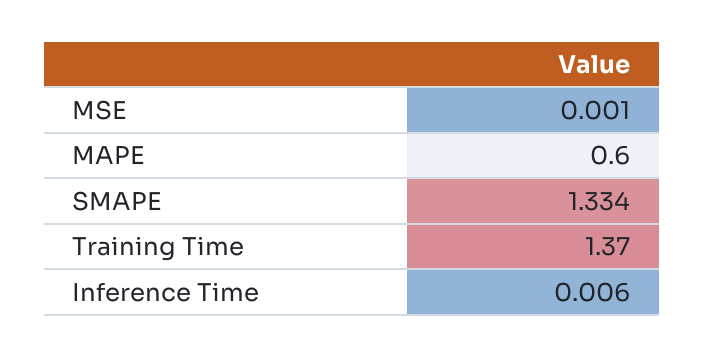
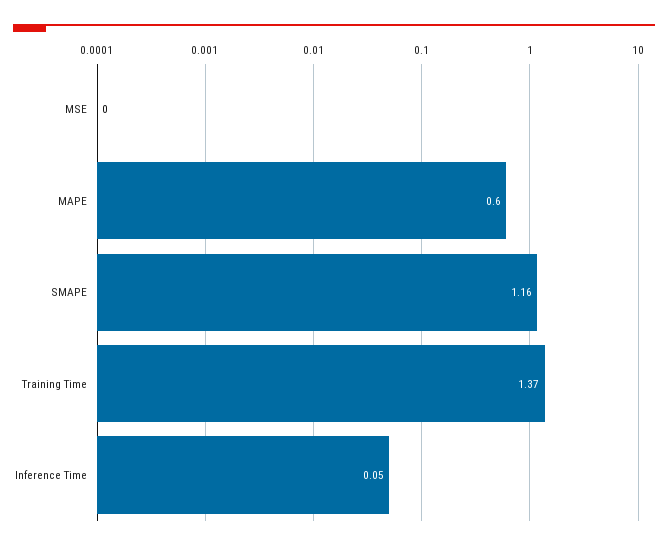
  {
    "MSE": 0.001,
    "MAPE": 0.6,
-   "SMAPE": 1.334,
+   "SMAPE": 1.16,
    "Training Time": 1.37,
-   "Inference Time": 0.006
+   "Inference Time": 0.05
  }

